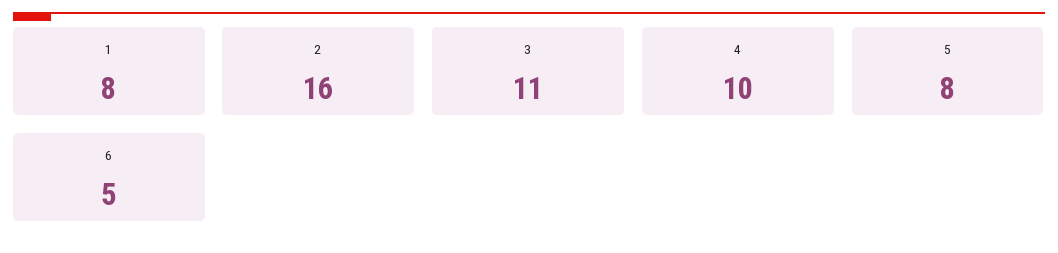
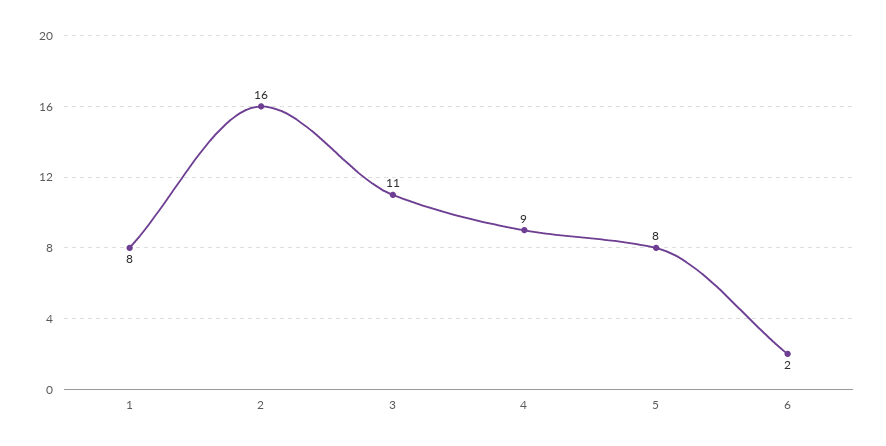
  {
    "1": 8,
    "2": 16,
    "3": 11,
-   "4": 10,
+   "4": 9,
    "5": 8,
-   "6": 5
+   "6": 2
  }

